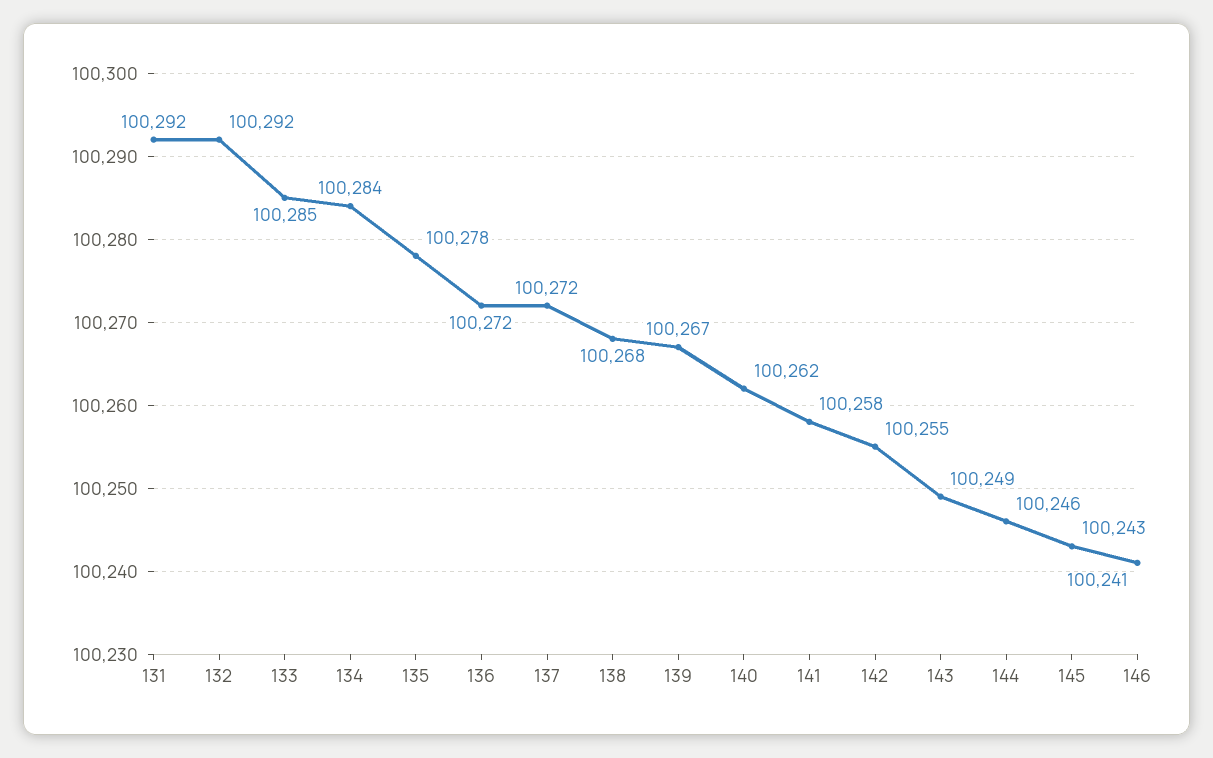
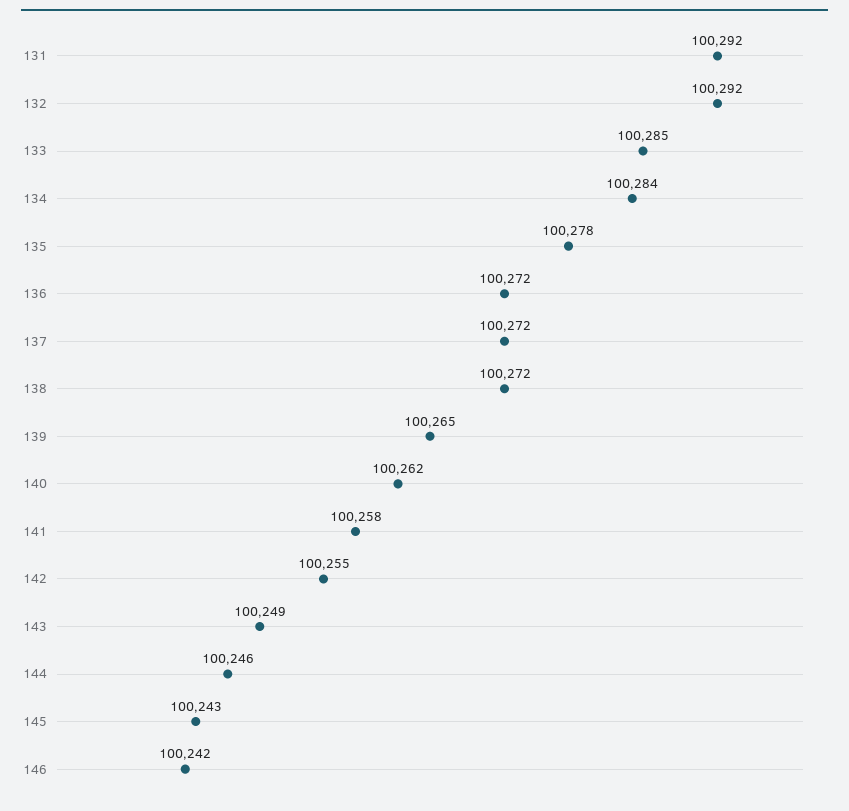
  {
    "131": 100292,
    "132": 100292,
    "133": 100285,
    "134": 100284,
    "135": 100278,
    "136": 100272,
    "137": 100272,
-   "138": 100268,
+   "138": 100272,
-   "139": 100267,
+   "139": 100265,
    "140": 100262,
    "141": 100258,
    "142": 100255,
    "143": 100249,
    "144": 100246,
    "145": 100243,
-   "146": 100241
+   "146": 100242
  }

